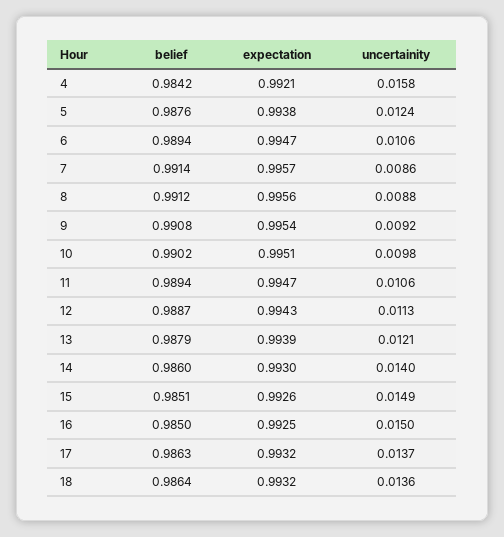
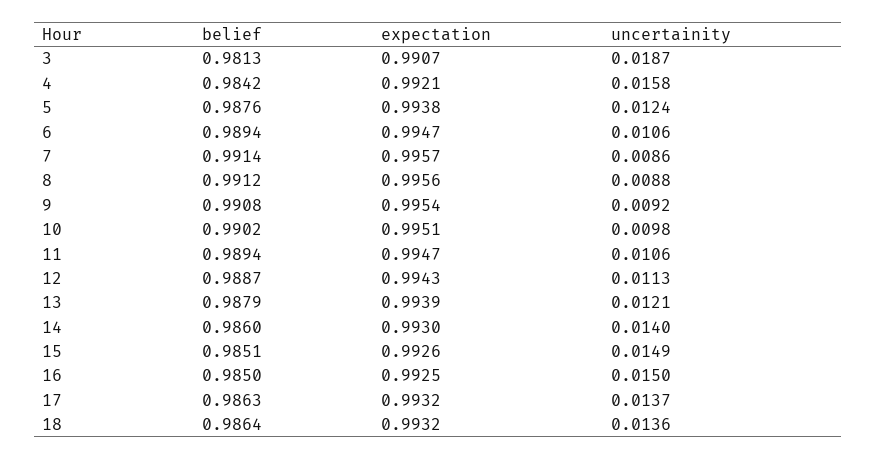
  {
    "belief": {
      "4": 0.9842,
      "5": 0.9876,
      "6": 0.9894,
      "7": 0.9914,
      "8": 0.9912,
      "9": 0.9908,
      "10": 0.9902,
      "11": 0.9894,
      "12": 0.9887,
      "13": 0.9879,
      "14": 0.986,
      "15": 0.9851,
      "16": 0.985,
      "17": 0.9863,
-     "18": 0.9864
+     "18": 0.9864,
+     "3": 0.9813
    },
    "expectation": {
      "4": 0.9921,
      "5": 0.9938,
      "6": 0.9947,
      "7": 0.9957,
      "8": 0.9956,
      "9": 0.9954,
      "10": 0.9951,
      "11": 0.9947,
      "12": 0.9943,
      "13": 0.9939,
      "14": 0.993,
      "15": 0.9926,
      "16": 0.9925,
      "17": 0.9932,
-     "18": 0.9932
+     "18": 0.9932,
+     "3": 0.9907
    },
    "uncertainity": {
      "4": 0.0158,
      "5": 0.0124,
      "6": 0.0106,
      "7": 0.0086,
      "8": 0.0088,
      "9": 0.0092,
      "10": 0.0098,
      "11": 0.0106,
      "12": 0.0113,
      "13": 0.0121,
      "14": 0.014,
      "15": 0.0149,
      "16": 0.015,
      "17": 0.0137,
-     "18": 0.0136
+     "18": 0.0136,
+     "3": 0.0187
    }
  }

